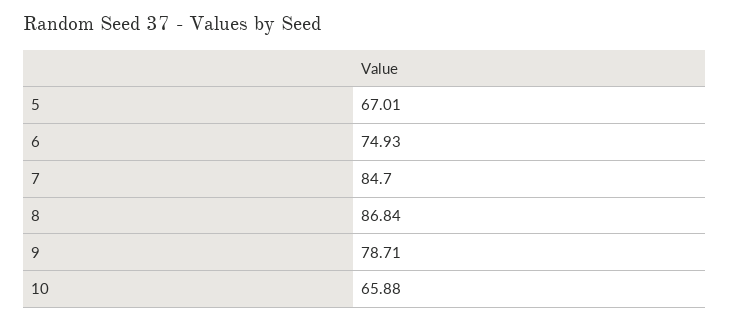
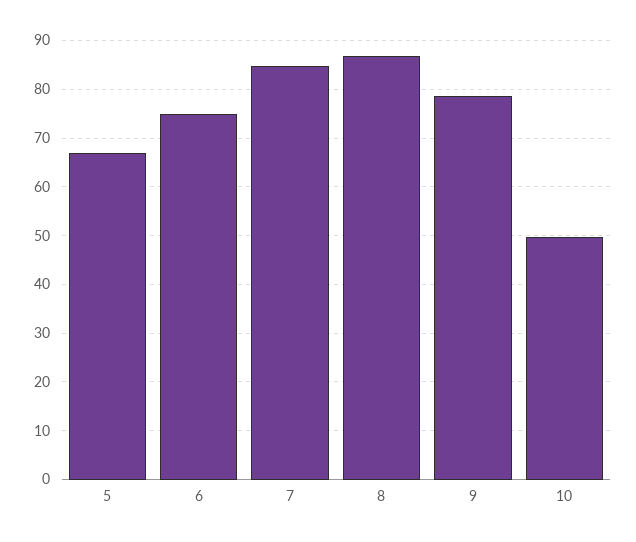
  {
    "5": 67.01,
    "6": 74.93,
    "7": 84.7,
    "8": 86.84,
    "9": 78.71,
-   "10": 65.88
+   "10": 50
  }

